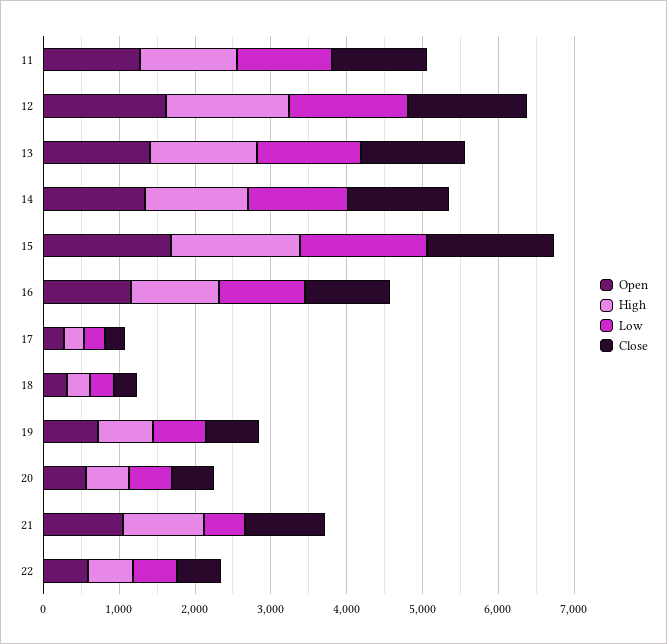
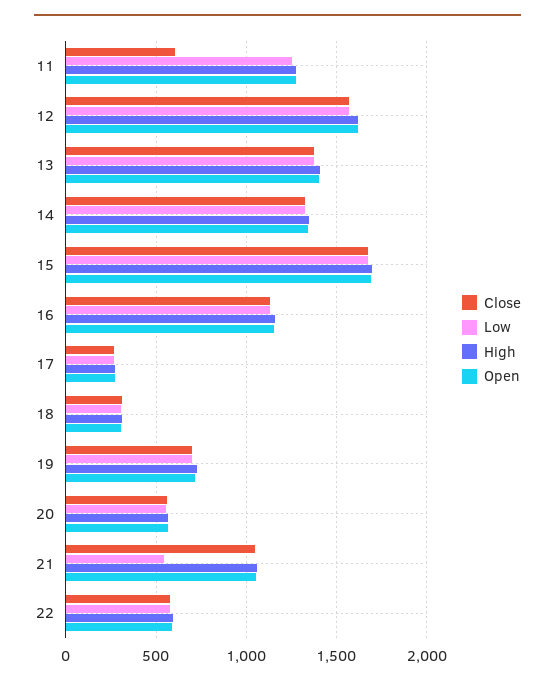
  {
    "Open": {
      "11": 1250,
      "12": 1600,
      "13": 1400,
      "14": 1350,
      "15": 1700,
      "16": 1150,
      "17": 250,
      "18": 300,
      "19": 700,
      "20": 550,
      "21": 1050,
      "22": 600
    },
    "High": {
      "11": 1300,
      "12": 1600,
      "13": 1400,
      "14": 1350,
      "15": 1700,
      "16": 1150,
      "17": 250,
      "18": 300,
      "19": 750,
      "20": 550,
      "21": 1050,
      "22": 600
    },
    "Low": {
      "11": 1250,
      "12": 1550,
      "13": 1400,
      "14": 1350,
      "15": 1700,
      "16": 1150,
      "17": 250,
      "18": 300,
      "19": 700,
      "20": 550,
      "21": 550,
      "22": 600
    },
    "Close": {
-     "11": 1200,
+     "11": 600,
      "12": 1550,
      "13": 1400,
      "14": 1350,
      "15": 1700,
      "16": 1150,
      "17": 250,
      "18": 300,
      "19": 700,
      "20": 550,
      "21": 1050,
      "22": 600
    }
  }

